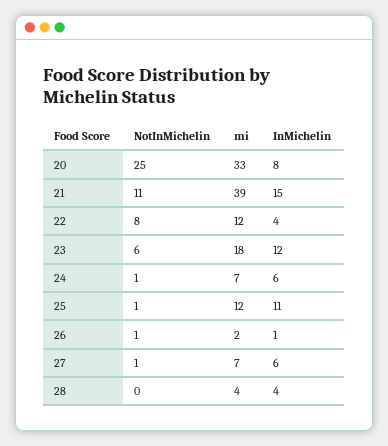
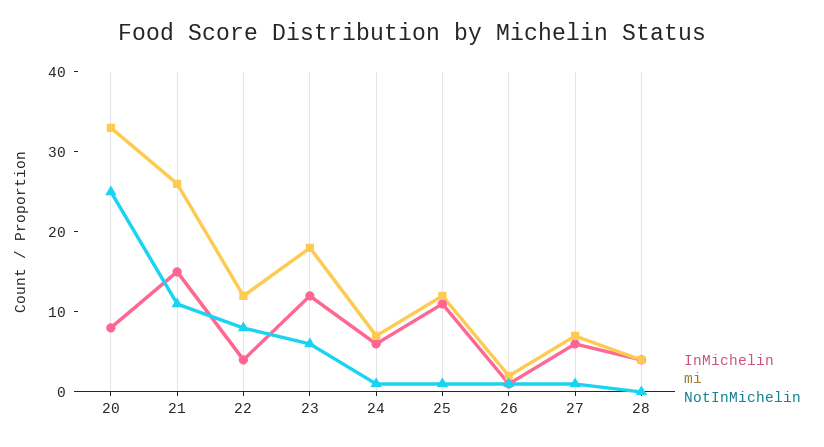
  {
    "NotInMichelin": {
      "20": 25,
      "21": 11,
      "22": 8,
      "23": 6,
      "24": 1,
      "25": 1,
      "26": 1,
      "27": 1,
      "28": 0
    },
    "mi": {
      "20": 33,
-     "21": 39,
+     "21": 25,
      "22": 12,
      "23": 18,
      "24": 7,
      "25": 12,
      "26": 2,
      "27": 7,
      "28": 4
    },
    "InMichelin": {
      "20": 8,
      "21": 15,
      "22": 4,
      "23": 12,
      "24": 6,
      "25": 11,
      "26": 1,
      "27": 6,
      "28": 4
    }
  }

